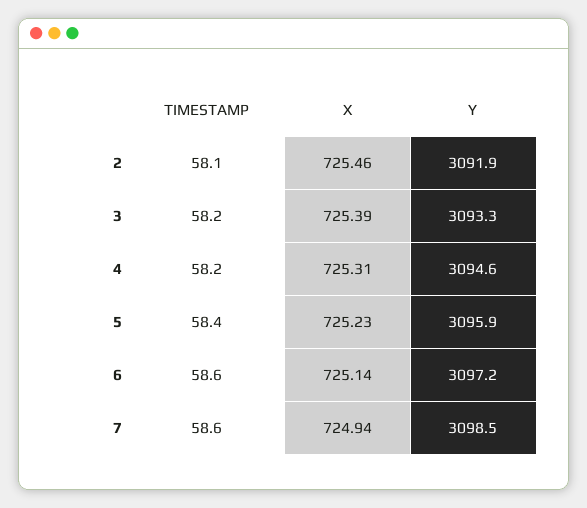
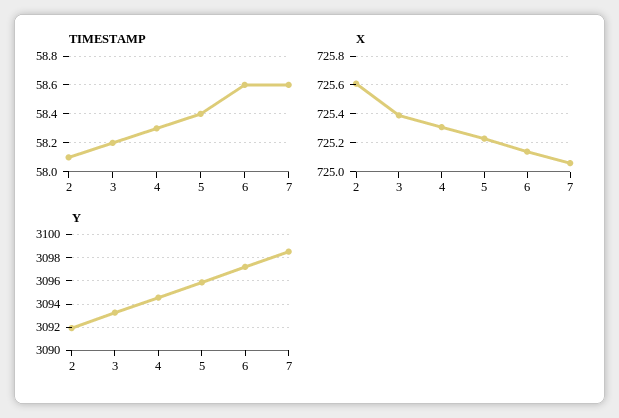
  {
    "TIMESTAMP": {
      "2": 58.1,
      "3": 58.2,
-     "4": 58.2,
+     "4": 58.3,
      "5": 58.4,
      "6": 58.6,
      "7": 58.6
    },
    "X": {
-     "2": 725.46,
+     "2": 725.6,
      "3": 725.39,
      "4": 725.31,
      "5": 725.23,
      "6": 725.14,
-     "7": 724.94
+     "7": 725.05
    },
    "Y": {
      "2": 3091.9,
      "3": 3093.3,
      "4": 3094.6,
      "5": 3095.9,
      "6": 3097.2,
      "7": 3098.5
    }
  }

